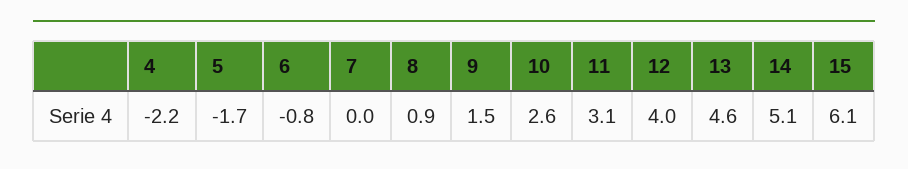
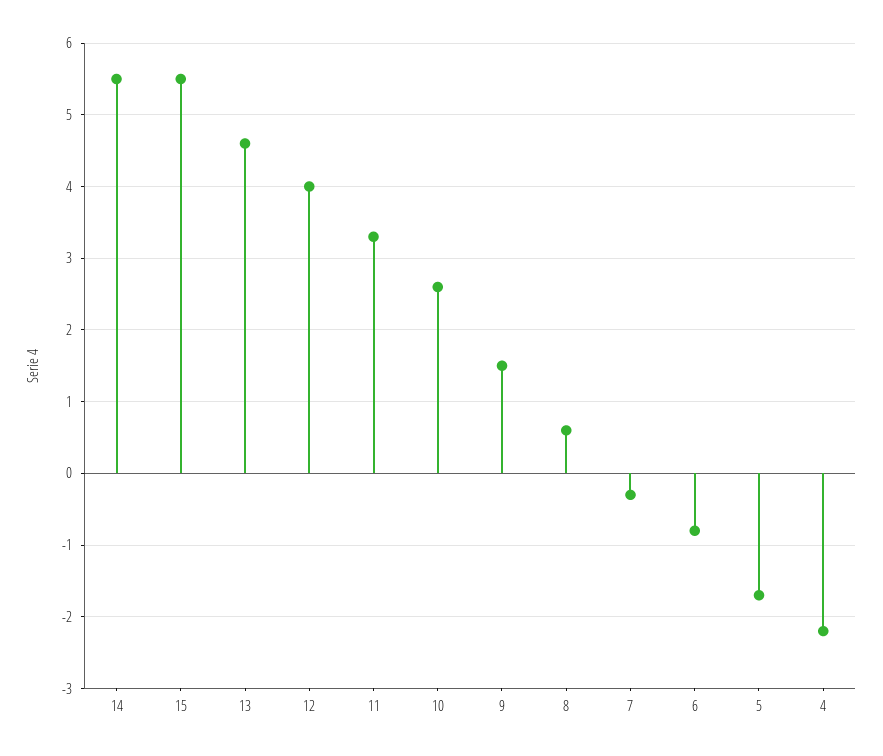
  {
    "4": -2.2,
    "5": -1.7,
    "6": -0.8,
-   "7": 0,
+   "7": -0.3,
-   "8": 0.9,
+   "8": 0.6,
    "9": 1.5,
    "10": 2.6,
-   "11": 3.1,
+   "11": 3.3,
    "12": 4,
    "13": 4.6,
-   "14": 5.1,
+   "14": 5.5,
-   "15": 6.1
+   "15": 5.5
  }

